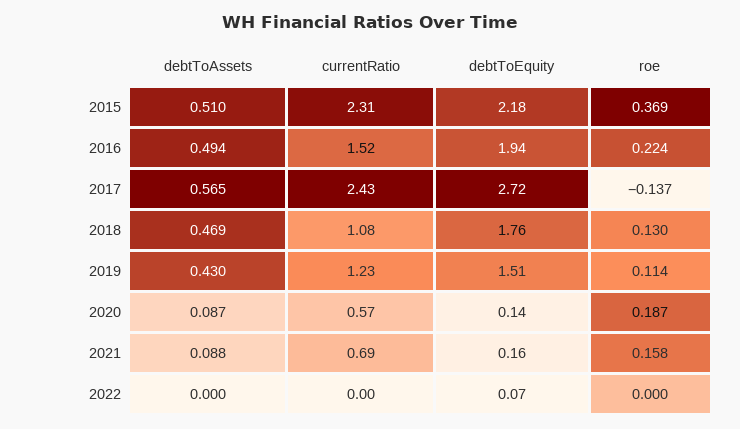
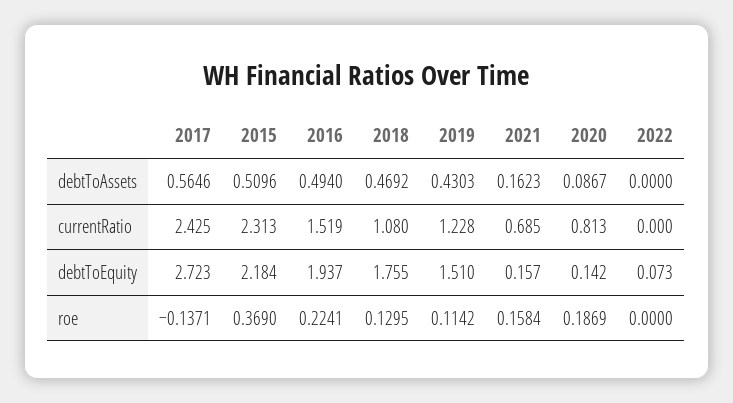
  {
    "debtToAssets": {
      "2015": 0.5096,
      "2016": 0.494,
      "2017": 0.5646,
      "2018": 0.4692,
      "2019": 0.4303,
      "2020": 0.0867,
-     "2021": 0.088,
+     "2021": 0.1623,
      "2022": 0
    },
    "currentRatio": {
      "2015": 2.313,
      "2016": 1.519,
      "2017": 2.425,
      "2018": 1.08,
      "2019": 1.228,
-     "2020": 0.57,
+     "2020": 0.813,
      "2021": 0.685,
      "2022": 0
    },
    "debtToEquity": {
      "2015": 2.184,
      "2016": 1.937,
      "2017": 2.723,
      "2018": 1.755,
      "2019": 1.51,
      "2020": 0.142,
      "2021": 0.157,
      "2022": 0.073
    },
    "roe": {
      "2015": 0.369,
      "2016": 0.2241,
      "2017": -0.1371,
      "2018": 0.1295,
      "2019": 0.1142,
      "2020": 0.1869,
      "2021": 0.1584,
      "2022": 0
    }
  }

